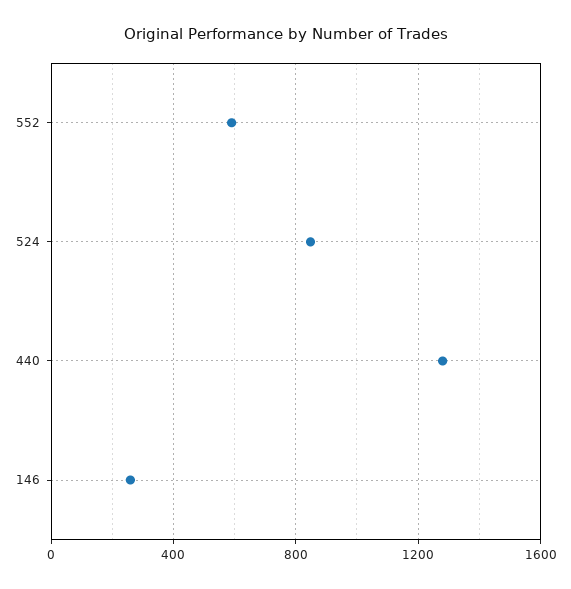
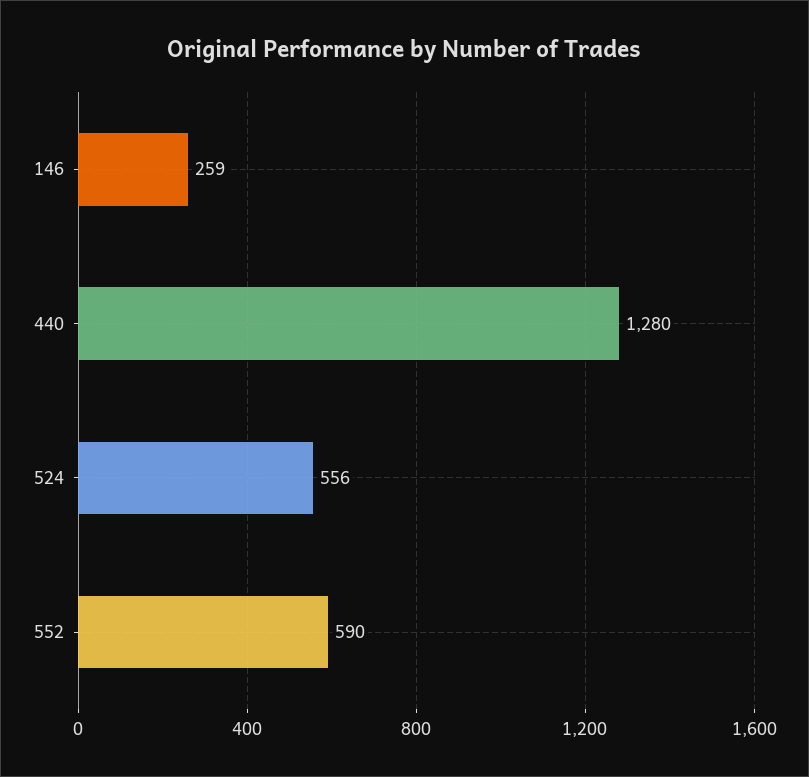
  {
    "552": 590,
-   "524": 850,
+   "524": 556,
    "440": 1280,
    "146": 259
  }

